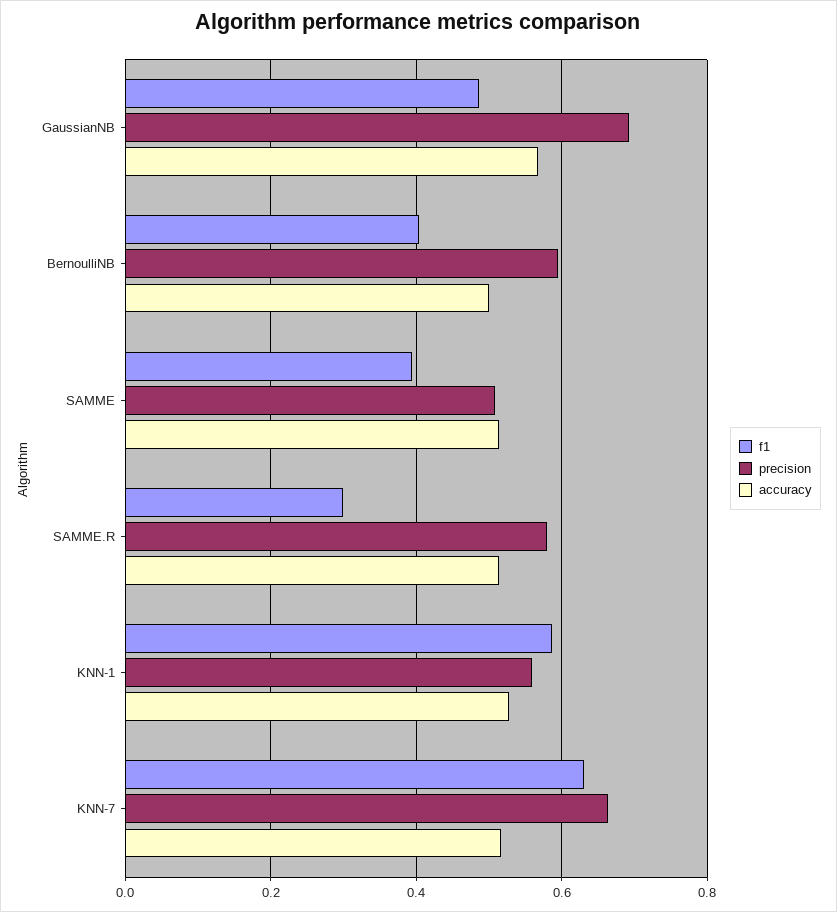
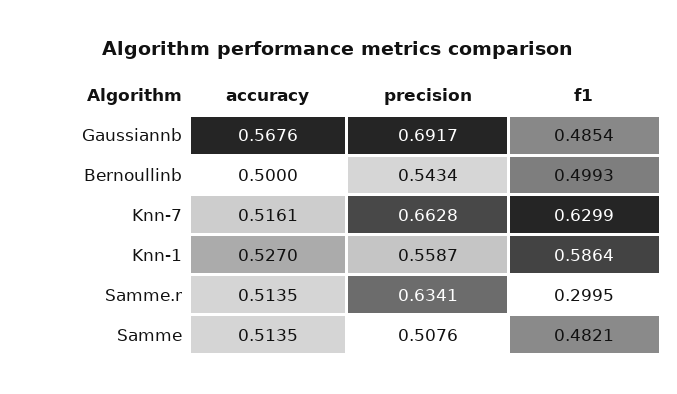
  {
    "f1": {
      "GaussianNB": 0.4854,
-     "BernoulliNB": 0.4,
+     "BernoulliNB": 0.4993,
-     "SAMME": 0.4,
+     "SAMME": 0.4821,
      "SAMME.R": 0.2995,
      "KNN-1": 0.5864,
      "KNN-7": 0.6299
    },
    "precision": {
      "GaussianNB": 0.6917,
-     "BernoulliNB": 0.6,
+     "BernoulliNB": 0.5434,
      "SAMME": 0.5076,
-     "SAMME.R": 0.58,
+     "SAMME.R": 0.6341,
      "KNN-1": 0.5587,
      "KNN-7": 0.6628
    },
    "accuracy": {
      "GaussianNB": 0.5676,
      "BernoulliNB": 0.5,
      "SAMME": 0.5135,
      "SAMME.R": 0.5135,
      "KNN-1": 0.527,
      "KNN-7": 0.5161
    }
  }

